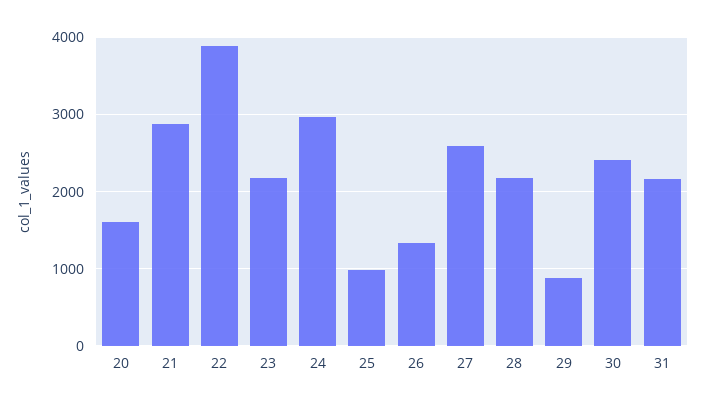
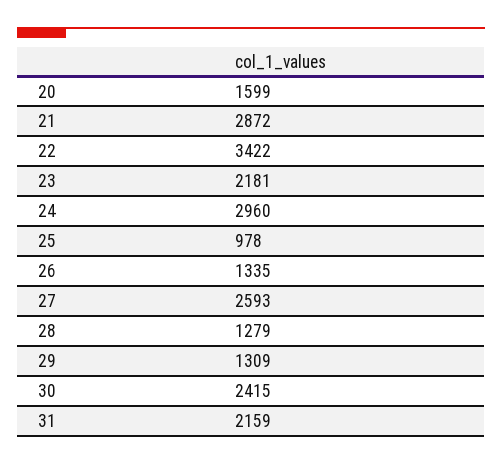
  {
    "20": 1599,
    "21": 2872,
-   "22": 3900,
+   "22": 3422,
    "23": 2181,
    "24": 2960,
    "25": 978,
    "26": 1335,
    "27": 2593,
-   "28": 2200,
+   "28": 1279,
-   "29": 900,
+   "29": 1309,
    "30": 2415,
    "31": 2159
  }

